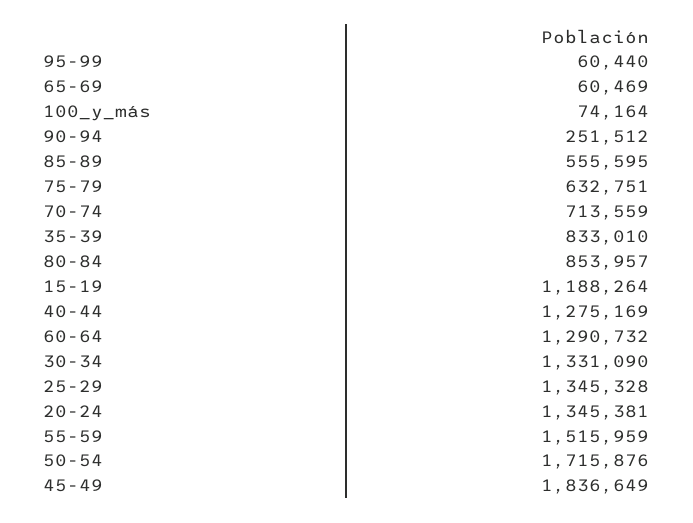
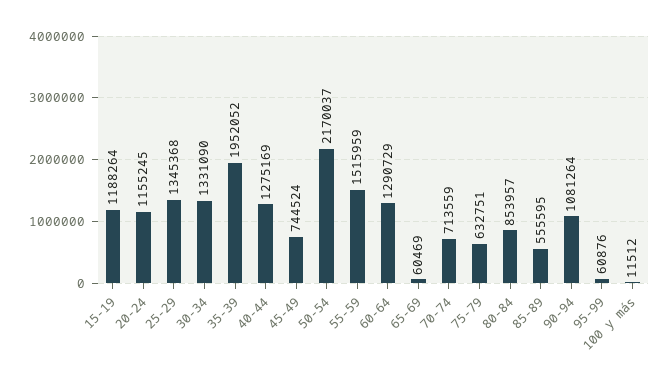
  {
-   "95-99": 60440,
+   "95-99": 60876,
    "65-69": 60469,
-   "100_y_más": 74164,
+   "100_y_más": 11512,
-   "90-94": 251512,
+   "90-94": 1081264,
    "85-89": 555595,
    "75-79": 632751,
    "70-74": 713559,
-   "35-39": 833010,
+   "35-39": 1952052,
    "80-84": 853957,
    "15-19": 1188264,
    "40-44": 1275169,
-   "60-64": 1290732,
+   "60-64": 1290729,
    "30-34": 1331090,
-   "25-29": 1345328,
+   "25-29": 1345368,
-   "20-24": 1345381,
+   "20-24": 1155245,
    "55-59": 1515959,
-   "50-54": 1715876,
+   "50-54": 2170037,
-   "45-49": 1836649
+   "45-49": 744524
  }

